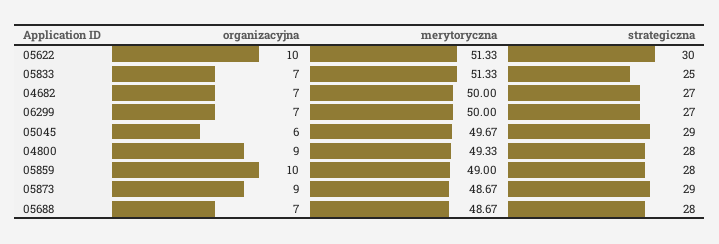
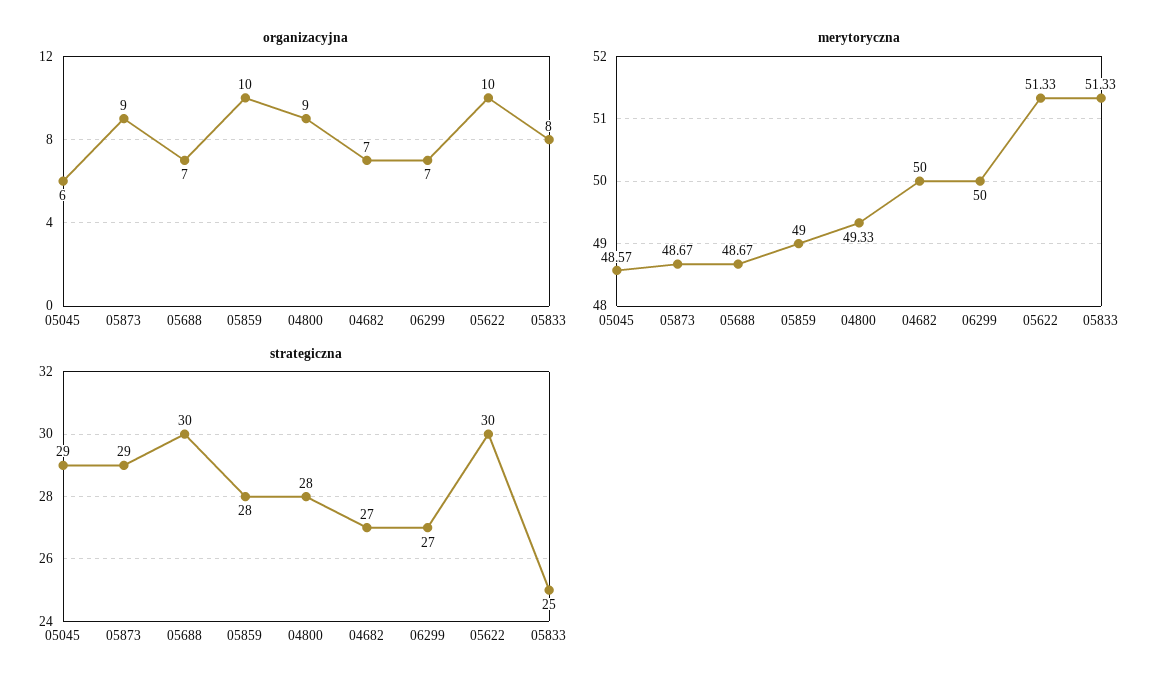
  {
    "organizacyjna": {
      "05622": 10,
-     "05833": 7,
+     "05833": 8,
      "04682": 7,
      "06299": 7,
      "05045": 6,
      "04800": 9,
      "05859": 10,
      "05873": 9,
      "05688": 7
    },
    "merytoryczna": {
      "05622": 51.33,
      "05833": 51.33,
      "04682": 50,
      "06299": 50,
-     "05045": 49.67,
+     "05045": 48.57,
      "04800": 49.33,
      "05859": 49,
      "05873": 48.67,
      "05688": 48.67
    },
    "strategiczna": {
      "05622": 30,
      "05833": 25,
      "04682": 27,
      "06299": 27,
      "05045": 29,
      "04800": 28,
      "05859": 28,
      "05873": 29,
-     "05688": 28
+     "05688": 30
    }
  }

